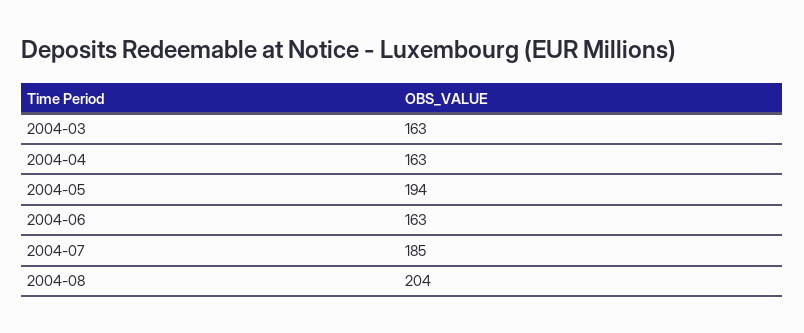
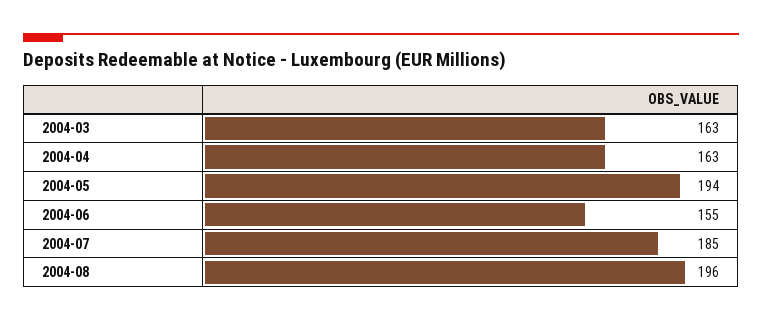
  {
    "2004-03": 163,
    "2004-04": 163,
    "2004-05": 194,
-   "2004-06": 163,
+   "2004-06": 155,
    "2004-07": 185,
-   "2004-08": 204
+   "2004-08": 196
  }

